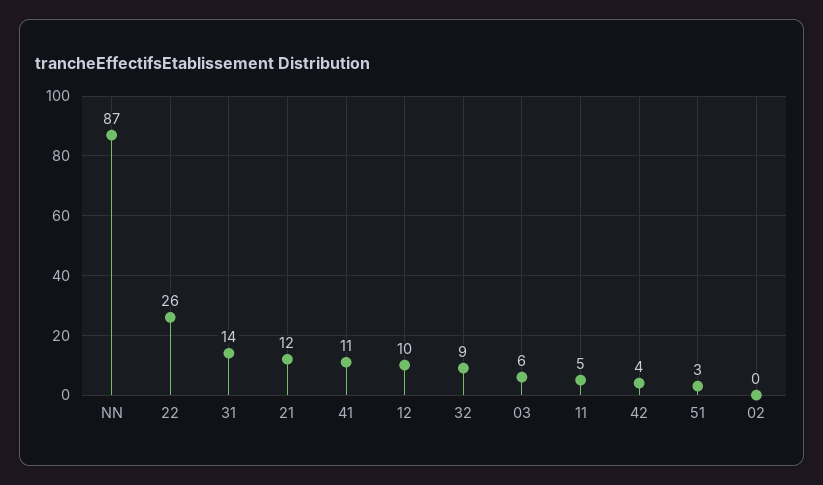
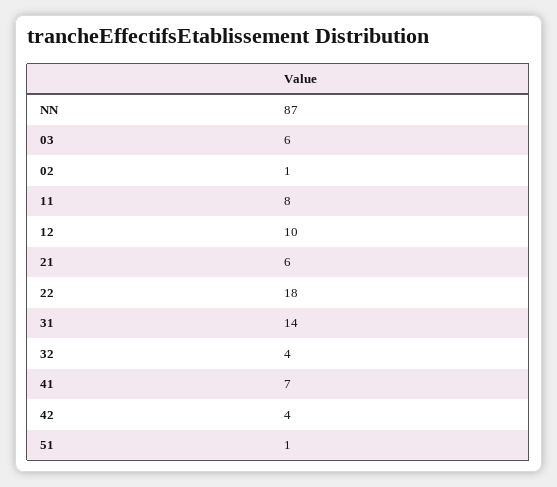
  {
    "NN": 87,
-   "22": 26,
+   "22": 18,
    "31": 14,
-   "21": 12,
+   "21": 6,
-   "41": 11,
+   "41": 7,
    "12": 10,
-   "32": 9,
+   "32": 4,
    "03": 6,
-   "11": 5,
+   "11": 8,
    "42": 4,
-   "51": 3,
+   "51": 1,
-   "02": 0
+   "02": 1
  }

